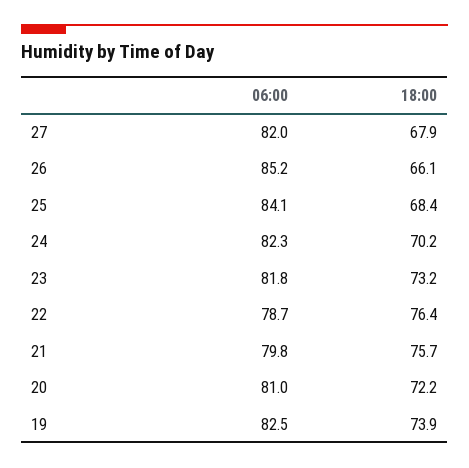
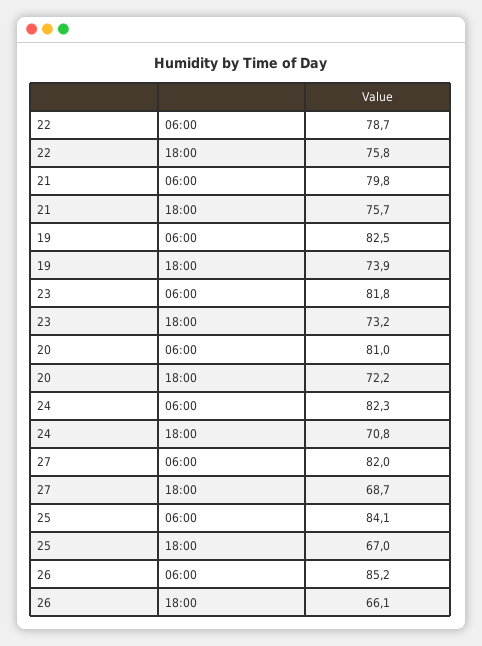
  {
    "06:00": {
      "27": 82,
      "26": 85.2,
      "25": 84.1,
      "24": 82.3,
      "23": 81.8,
      "22": 78.7,
      "21": 79.8,
      "20": 81,
      "19": 82.5
    },
    "18:00": {
-     "27": 67.9,
+     "27": 68.7,
      "26": 66.1,
-     "25": 68.4,
+     "25": 67,
-     "24": 70.2,
+     "24": 70.8,
      "23": 73.2,
-     "22": 76.4,
+     "22": 75.8,
      "21": 75.7,
      "20": 72.2,
      "19": 73.9
    }
  }

